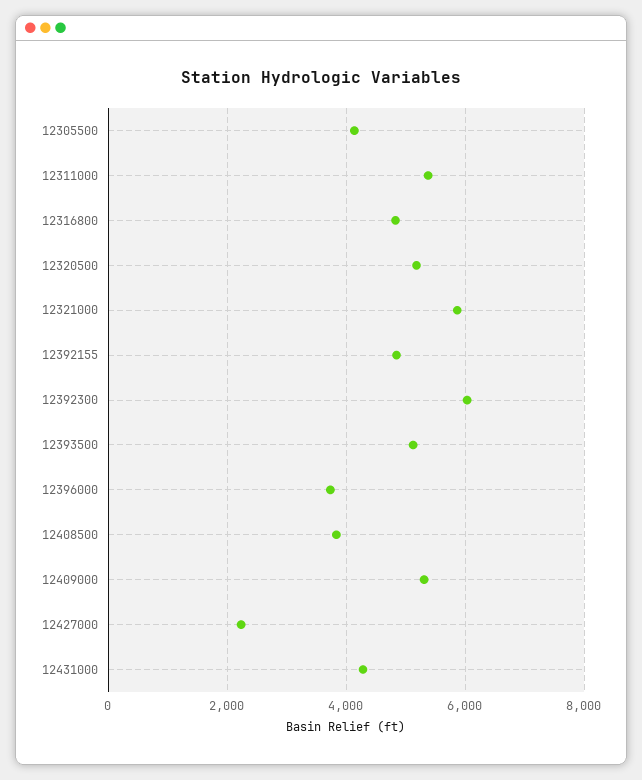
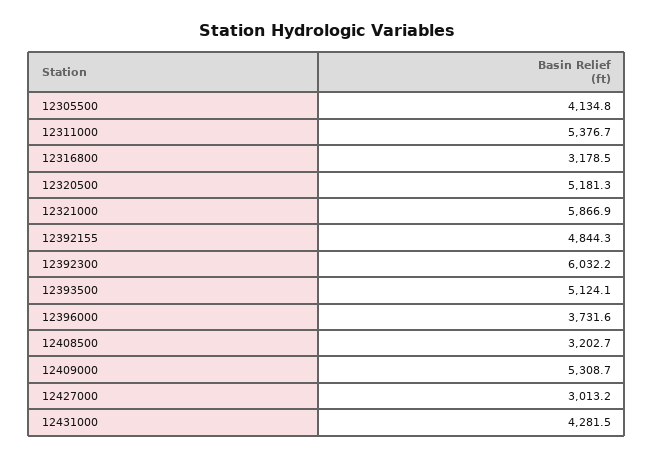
  {
    "12305500": 4134.8,
    "12311000": 5376.7,
-   "12316800": 4800,
+   "12316800": 3178.5,
    "12320500": 5181.3,
    "12321000": 5866.9,
    "12392155": 4844.3,
    "12392300": 6032.2,
    "12393500": 5124.1,
    "12396000": 3731.6,
-   "12408500": 3800,
+   "12408500": 3202.7,
    "12409000": 5308.7,
-   "12427000": 2200,
+   "12427000": 3013.2,
    "12431000": 4281.5
  }

